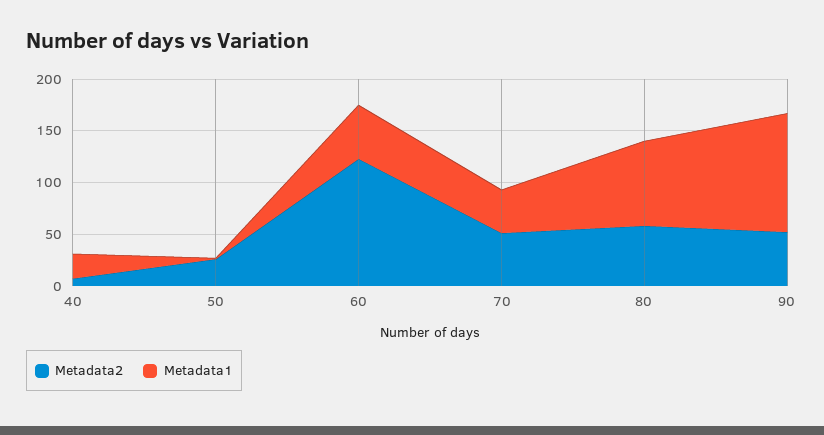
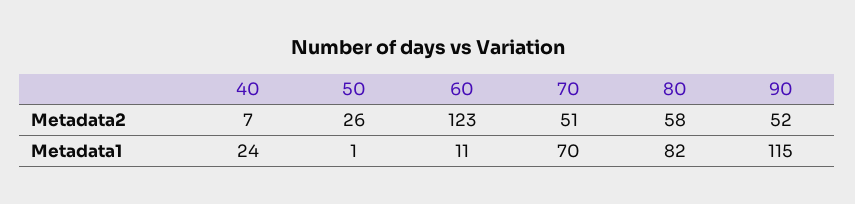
  {
    "Metadata2": {
      "40": 7,
      "50": 26,
      "60": 123,
      "70": 51,
      "80": 58,
      "90": 52
    },
    "Metadata1": {
      "40": 24,
      "50": 1,
-     "60": 50,
+     "60": 11,
-     "70": 40,
+     "70": 70,
      "80": 82,
      "90": 115
    }
  }

